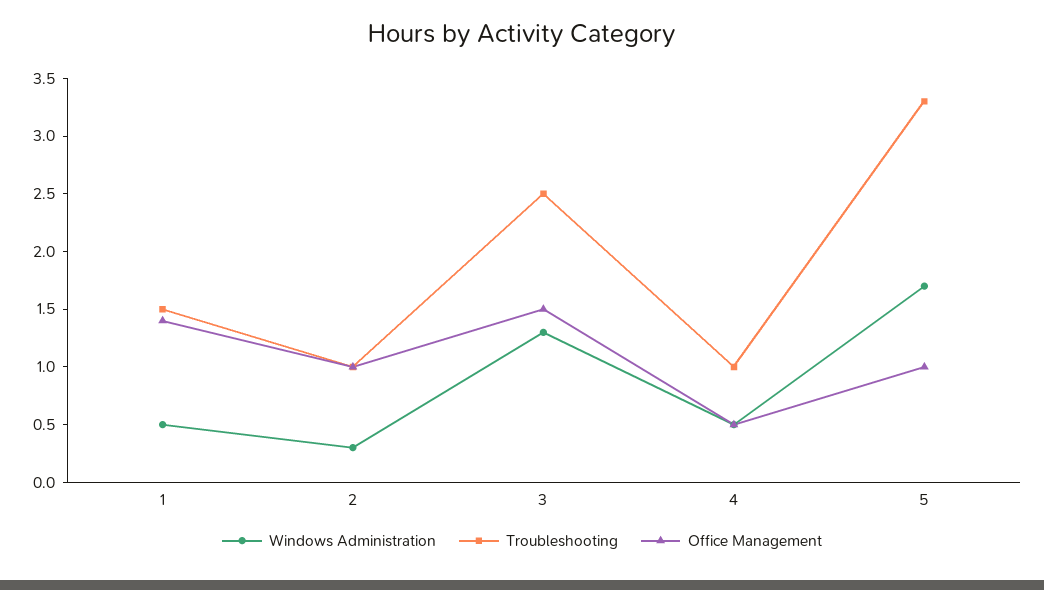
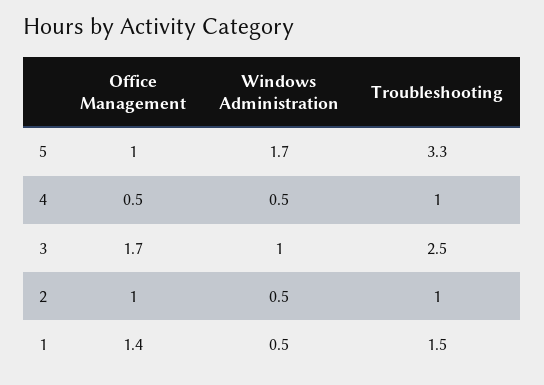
  {
    "Windows Administration": {
      "1": 0.5,
-     "2": 0.3,
+     "2": 0.5,
-     "3": 1.3,
+     "3": 1,
      "4": 0.5,
      "5": 1.7
    },
    "Troubleshooting": {
      "1": 1.5,
      "2": 1,
      "3": 2.5,
      "4": 1,
      "5": 3.3
    },
    "Office Management": {
      "1": 1.4,
      "2": 1,
-     "3": 1.5,
+     "3": 1.7,
      "4": 0.5,
      "5": 1
    }
  }

